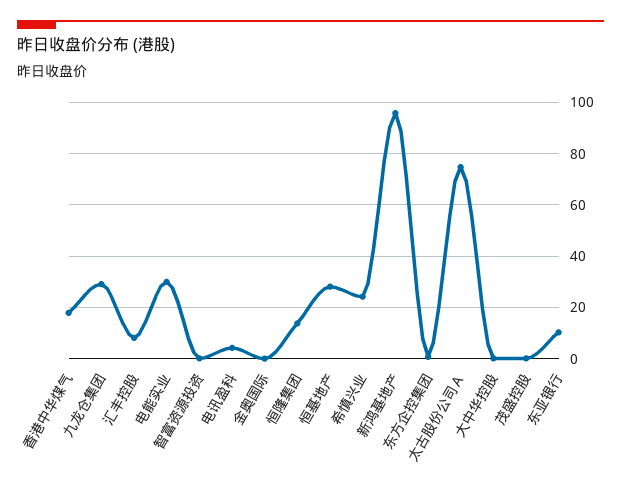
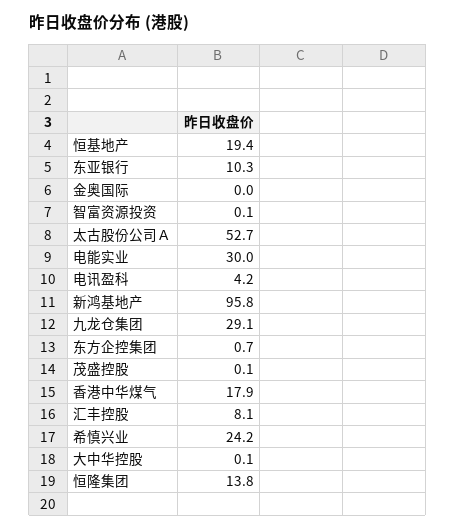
  {
    "香港中华煤气": 17.9,
    "九龙仓集团": 29.1,
    "汇丰控股": 8.1,
    "电能实业": 30,
    "智富资源投资": 0.1,
    "电讯盈科": 4.2,
    "金奥国际": 0,
    "恒隆集团": 13.8,
-   "恒基地产": 27.5,
+   "恒基地产": 19.4,
    "希慎兴业": 24.2,
    "新鸿基地产": 95.8,
    "东方企控集团": 0.7,
-   "太古股份公司Ａ": 75,
+   "太古股份公司Ａ": 52.7,
    "大中华控股": 0.1,
    "茂盛控股": 0.1,
    "东亚银行": 10.3
  }

